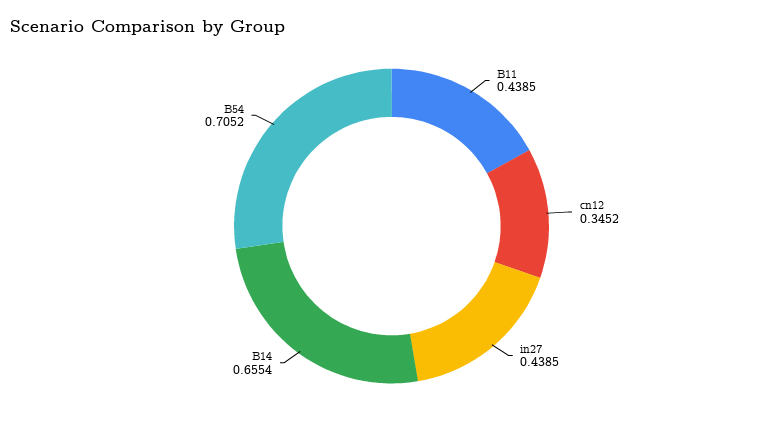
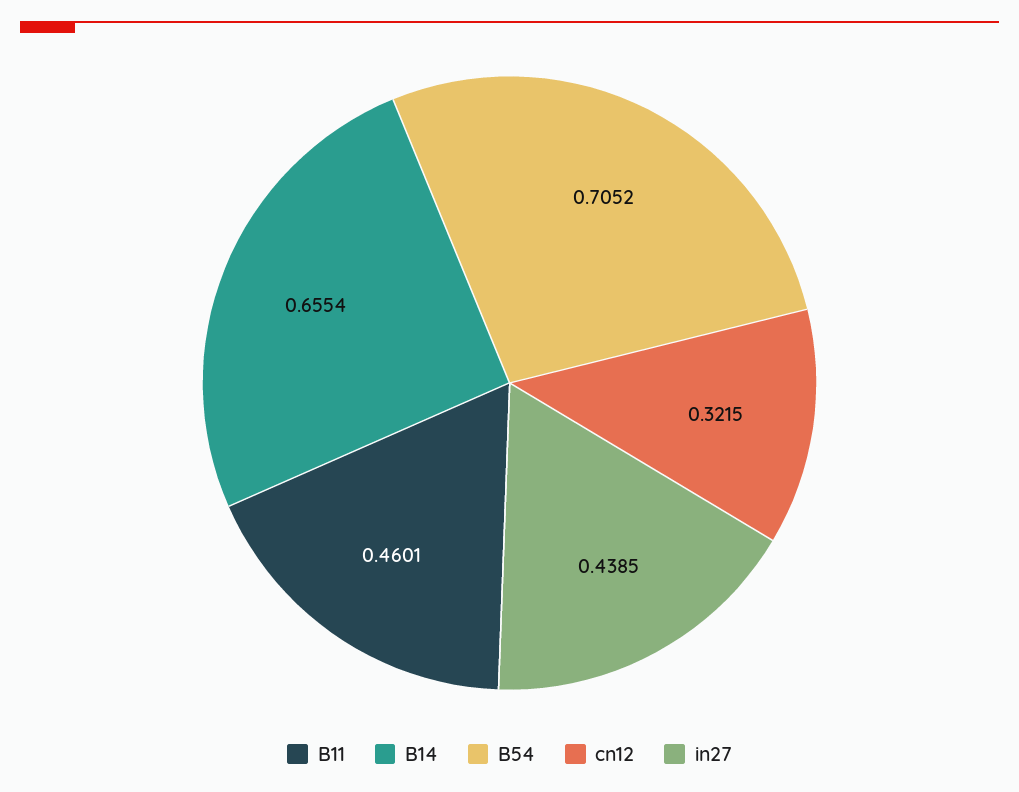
  {
-   "B11": 0.4385,
+   "B11": 0.4601,
-   "cn12": 0.3452,
+   "cn12": 0.3215,
    "in27": 0.4385,
    "B14": 0.6554,
    "B54": 0.7052
  }

